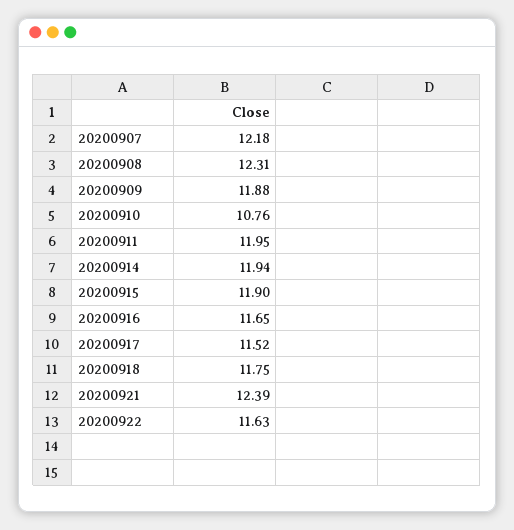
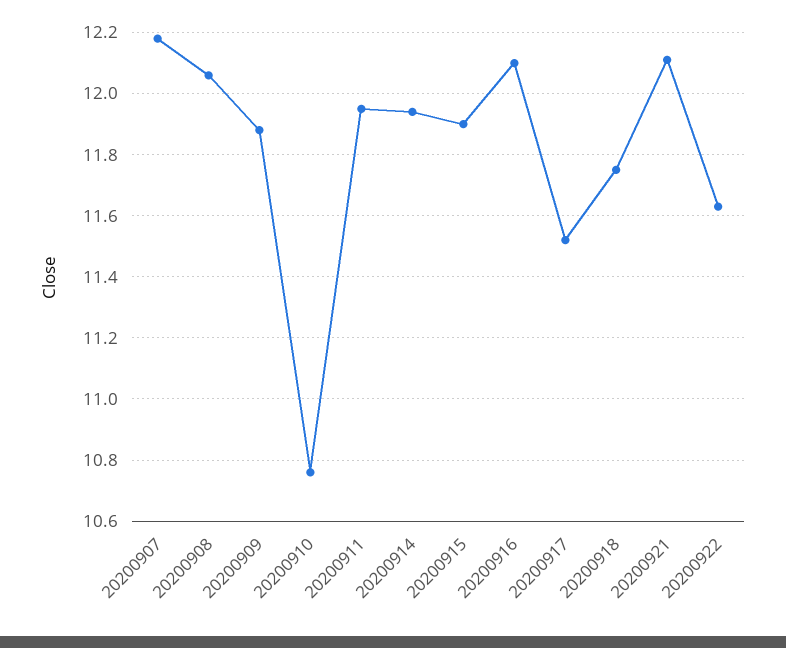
  {
    "20200907": 12.18,
-   "20200908": 12.31,
+   "20200908": 12.05,
    "20200909": 11.88,
    "20200910": 10.76,
    "20200911": 11.95,
    "20200914": 11.94,
    "20200915": 11.9,
-   "20200916": 11.65,
+   "20200916": 12.1,
    "20200917": 11.52,
    "20200918": 11.75,
-   "20200921": 12.39,
+   "20200921": 12.1,
    "20200922": 11.63
  }

